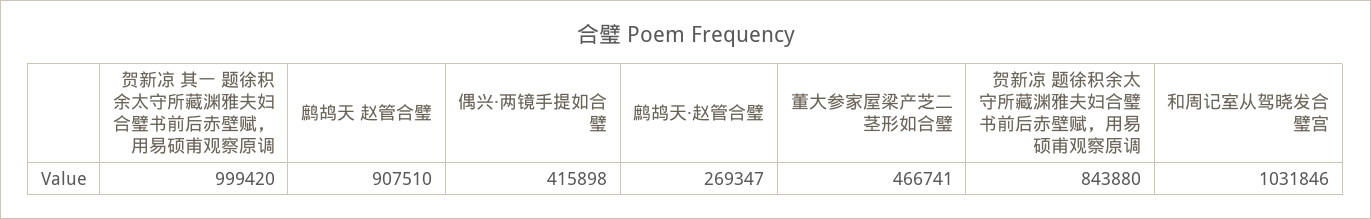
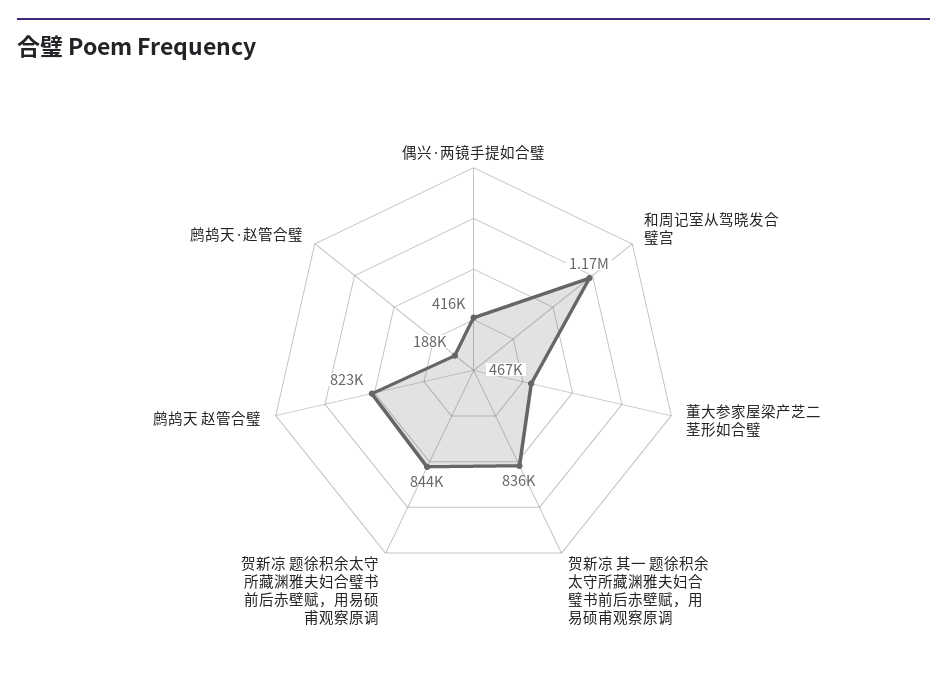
  {
-   "贺新凉 其一 题徐积余太守所藏渊雅夫妇合璧书前后赤壁赋，用易硕甫观察原调": 999420,
+   "贺新凉 其一 题徐积余太守所藏渊雅夫妇合璧书前后赤壁赋，用易硕甫观察原调": 836000,
-   "鹧鸪天 赵管合璧": 907510,
+   "鹧鸪天 赵管合璧": 823000,
    "偶兴·两镜手提如合璧": 415898,
-   "鹧鸪天·赵管合璧": 269347,
+   "鹧鸪天·赵管合璧": 188000,
    "董大参家屋梁产芝二茎形如合璧": 466741,
    "贺新凉 题徐积余太守所藏渊雅夫妇合璧书前后赤壁赋，用易硕甫观察原调": 843880,
-   "和周记室从驾晓发合璧宫": 1031846
+   "和周记室从驾晓发合璧宫": 1170000
  }

